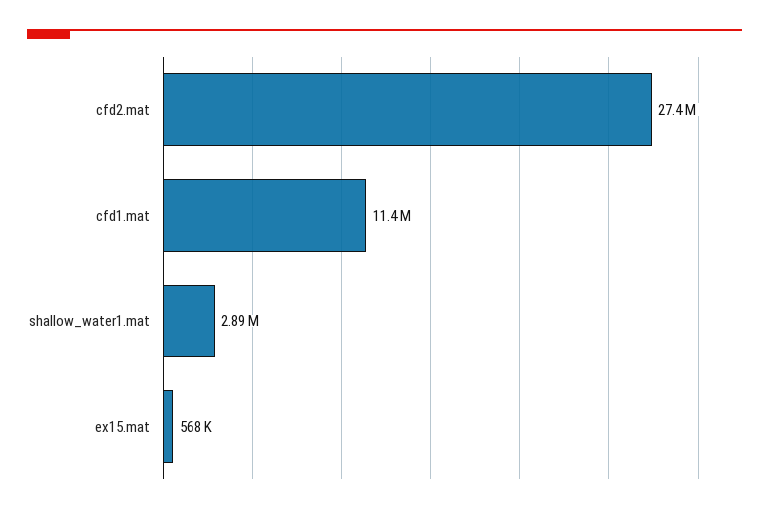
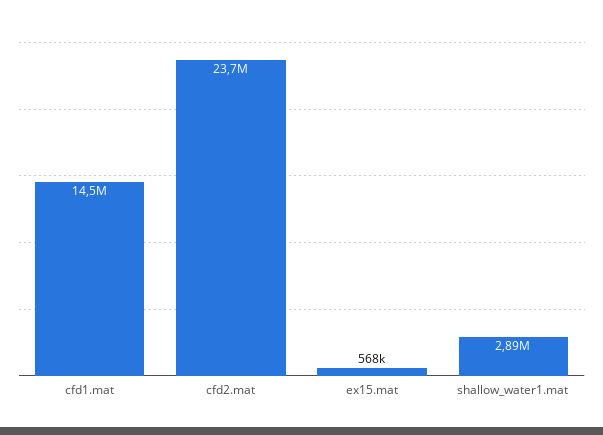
  {
-   "cfd2.mat": 27400000,
+   "cfd2.mat": 23700000,
-   "cfd1.mat": 11400000,
+   "cfd1.mat": 14500000,
    "shallow_water1.mat": 2890000,
    "ex15.mat": 568000
  }

